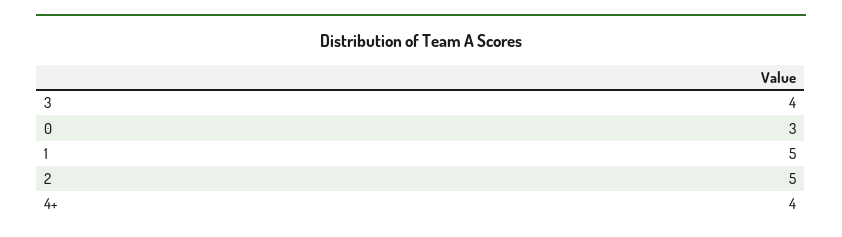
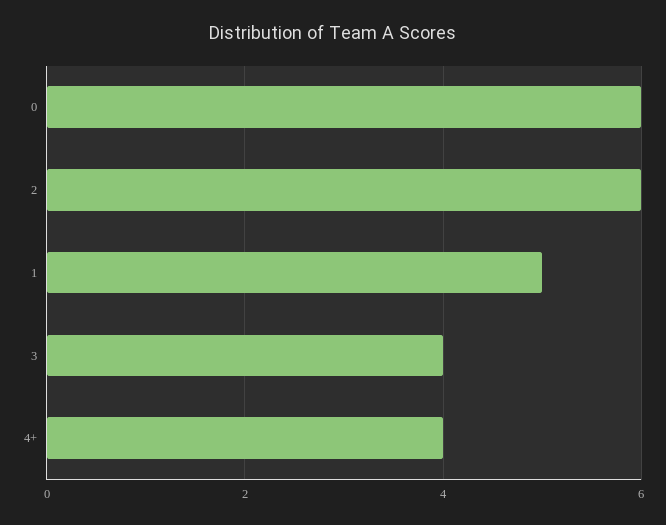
  {
    "3": 4,
-   "0": 3,
+   "0": 6,
    "1": 5,
-   "2": 5,
+   "2": 6,
    "4+": 4
  }

